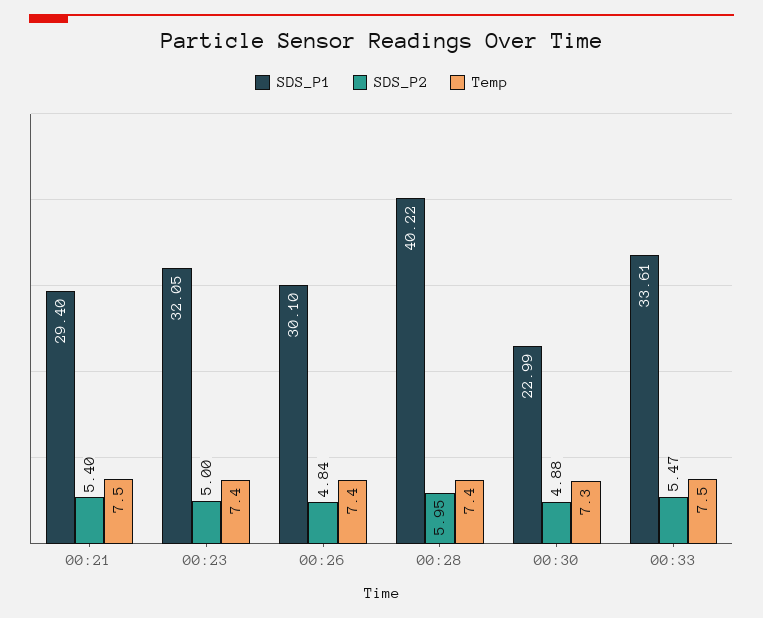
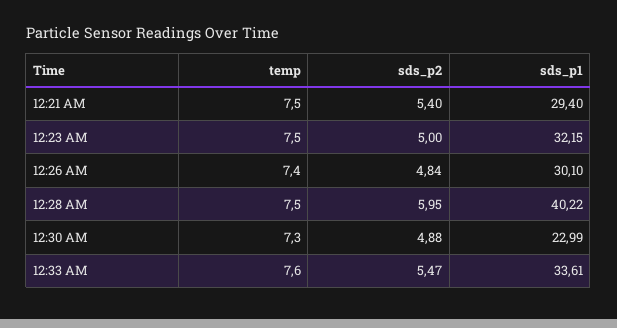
  {
    "SDS_P1": {
      "00:21": 29.4,
-     "00:23": 32.05,
+     "00:23": 32.15,
      "00:26": 30.1,
      "00:28": 40.22,
      "00:30": 22.99,
      "00:33": 33.61
    },
    "SDS_P2": {
      "00:21": 5.4,
      "00:23": 5,
      "00:26": 4.84,
      "00:28": 5.95,
      "00:30": 4.88,
      "00:33": 5.47
    },
    "Temp": {
      "00:21": 7.5,
-     "00:23": 7.4,
+     "00:23": 7.5,
      "00:26": 7.4,
-     "00:28": 7.4,
+     "00:28": 7.5,
      "00:30": 7.3,
-     "00:33": 7.5
+     "00:33": 7.6
    }
  }

